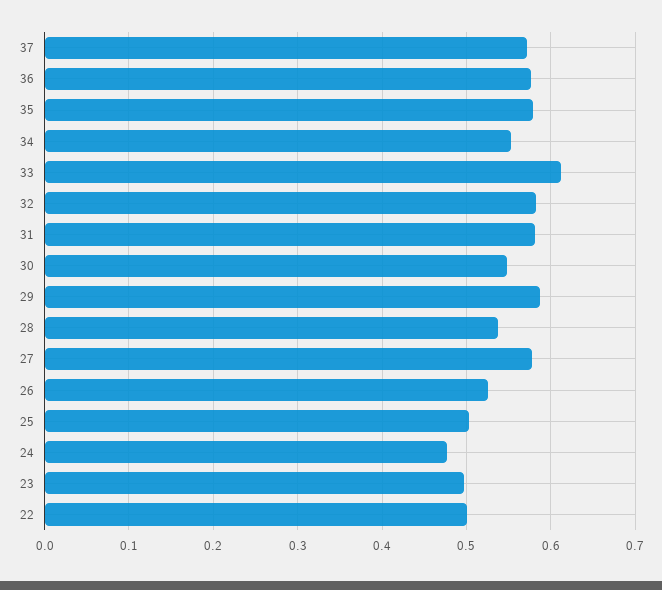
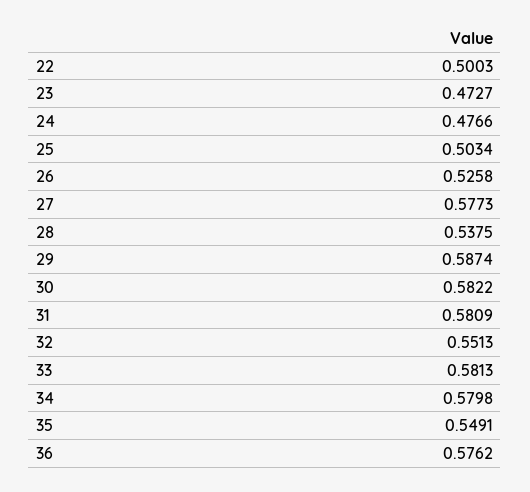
  {
-   "37": 0.57,
    "36": 0.5762,
-   "35": 0.58,
+   "35": 0.5491,
-   "34": 0.55,
+   "34": 0.5798,
-   "33": 0.61,
+   "33": 0.5813,
-   "32": 0.58,
+   "32": 0.5513,
    "31": 0.5809,
-   "30": 0.55,
+   "30": 0.5822,
    "29": 0.5874,
    "28": 0.5375,
    "27": 0.5773,
    "26": 0.5258,
    "25": 0.5034,
    "24": 0.4766,
-   "23": 0.5,
+   "23": 0.4727,
    "22": 0.5003
  }

